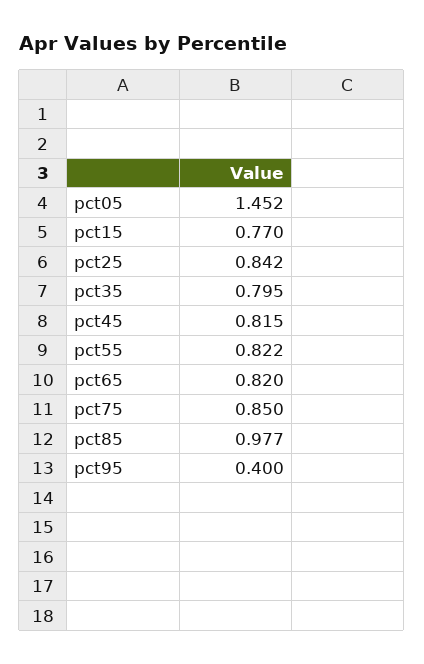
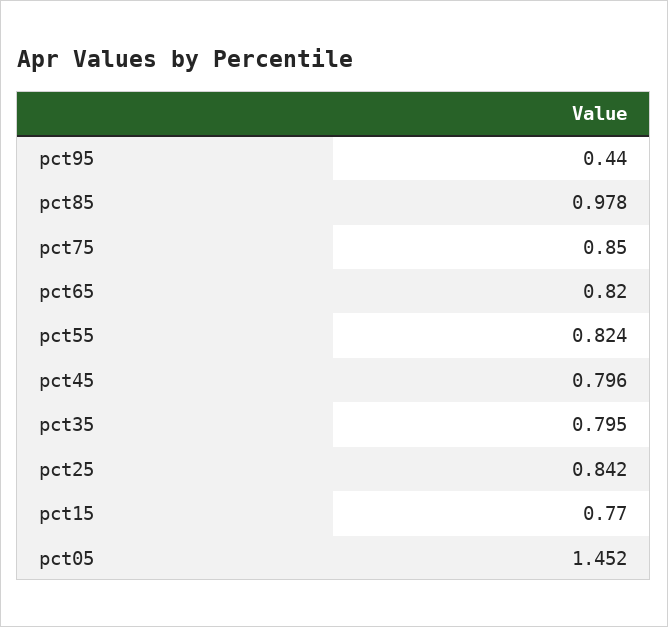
  {
    "pct05": 1.452,
    "pct15": 0.77,
    "pct25": 0.842,
    "pct35": 0.795,
-   "pct45": 0.815,
+   "pct45": 0.796,
-   "pct55": 0.822,
+   "pct55": 0.824,
    "pct65": 0.82,
    "pct75": 0.85,
-   "pct85": 0.977,
+   "pct85": 0.978,
-   "pct95": 0.4
+   "pct95": 0.44
  }

